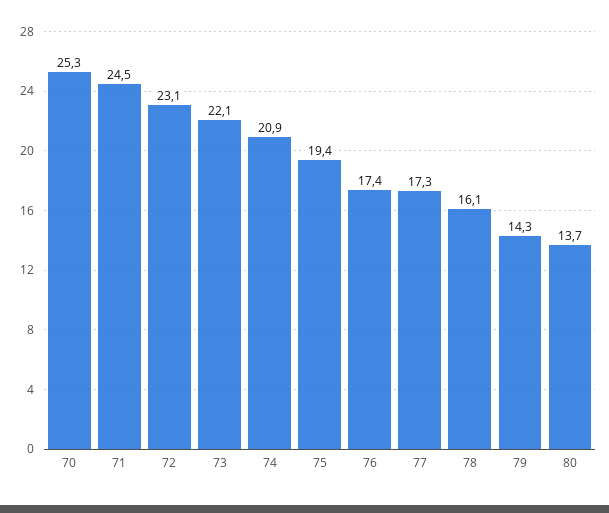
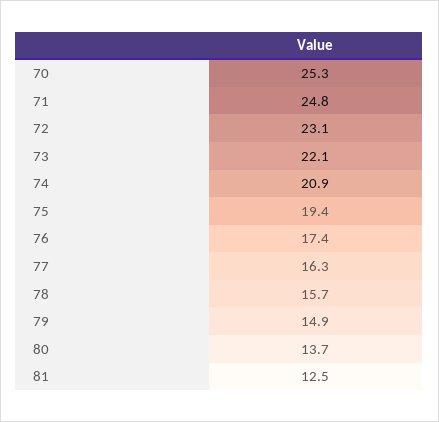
  {
    "70": 25.3,
-   "71": 24.5,
+   "71": 24.8,
    "72": 23.1,
    "73": 22.1,
    "74": 20.9,
    "75": 19.4,
    "76": 17.4,
-   "77": 17.3,
+   "77": 16.3,
-   "78": 16.1,
+   "78": 15.7,
-   "79": 14.3,
+   "79": 14.9,
-   "80": 13.7
+   "80": 13.7,
+   "81": 12.5
  }

